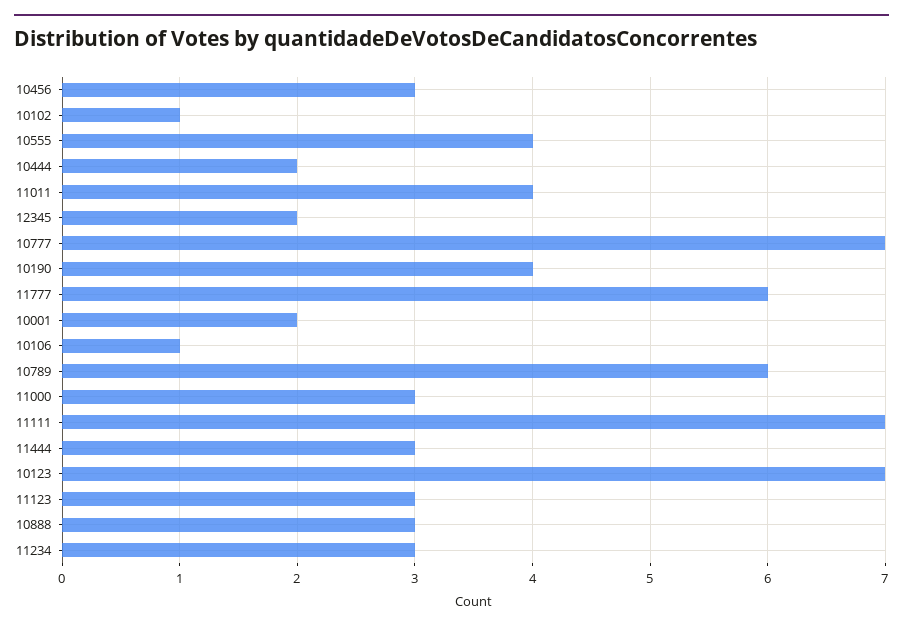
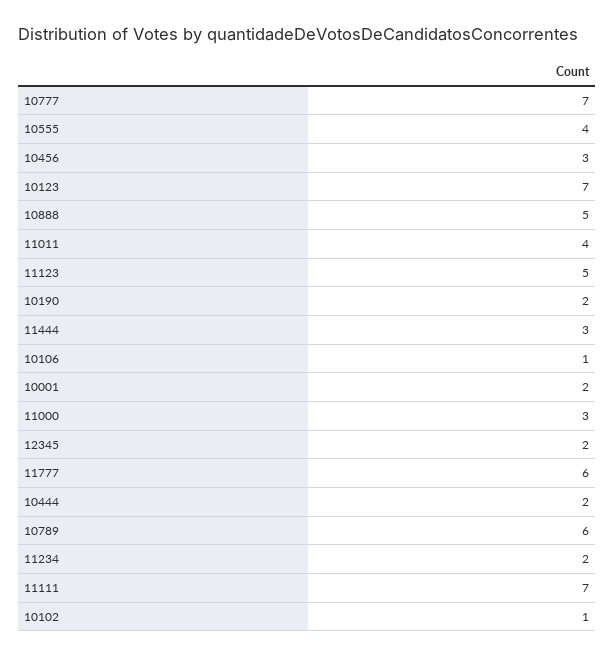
  {
    "10456": 3,
    "10102": 1,
    "10555": 4,
    "10444": 2,
    "11011": 4,
    "12345": 2,
    "10777": 7,
-   "10190": 4,
+   "10190": 2,
    "11777": 6,
    "10001": 2,
    "10106": 1,
    "10789": 6,
    "11000": 3,
    "11111": 7,
    "11444": 3,
    "10123": 7,
-   "11123": 3,
+   "11123": 5,
-   "10888": 3,
+   "10888": 5,
-   "11234": 3
+   "11234": 2
  }

